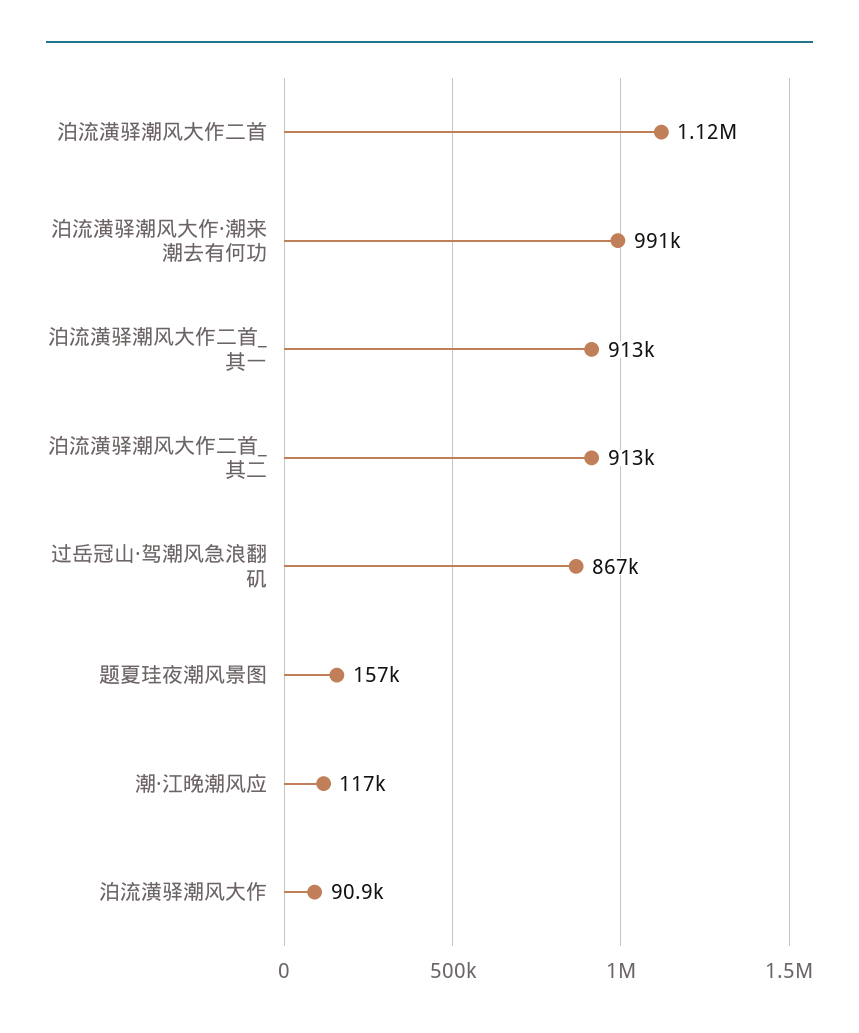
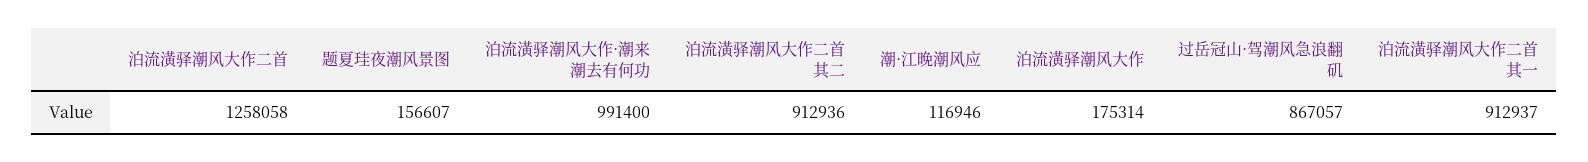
  {
-   "泊流潢驿潮风大作二首": 1120000,
+   "泊流潢驿潮风大作二首": 1258058,
    "泊流潢驿潮风大作·潮来潮去有何功": 991400,
    "泊流潢驿潮风大作二首_其一": 912937,
    "泊流潢驿潮风大作二首_其二": 912936,
    "过岳冠山·驾潮风急浪翻矶": 867057,
    "题夏珪夜潮风景图": 156607,
    "潮·江晚潮风应": 116946,
-   "泊流潢驿潮风大作": 90900
+   "泊流潢驿潮风大作": 175314
  }

